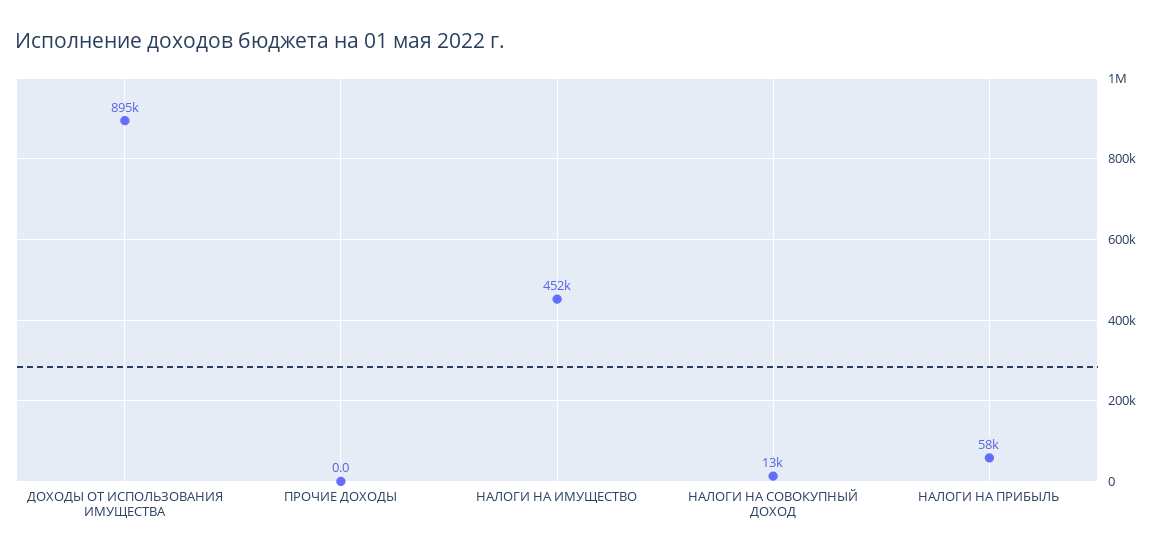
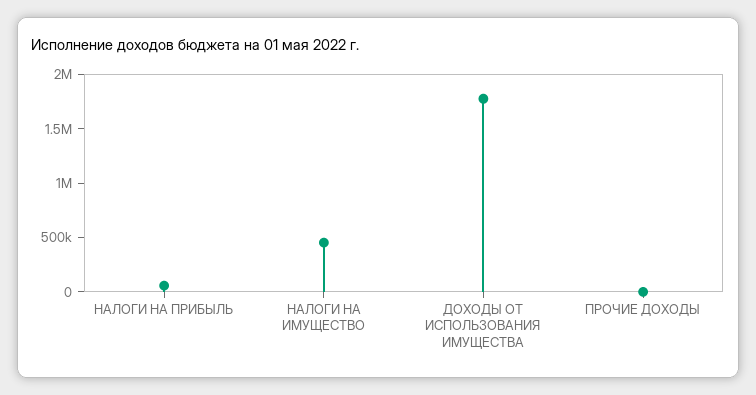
  {
-   "ДОХОДЫ ОТ ИСПОЛЬЗОВАНИЯ ИМУЩЕСТВА": 895000,
+   "ДОХОДЫ ОТ ИСПОЛЬЗОВАНИЯ ИМУЩЕСТВА": 1800000,
    "ПРОЧИЕ ДОХОДЫ": 0,
    "НАЛОГИ НА ИМУЩЕСТВО": 452000,
-   "НАЛОГИ НА СОВОКУПНЫЙ ДОХОД": 13000,
    "НАЛОГИ НА ПРИБЫЛЬ": 58000
  }

